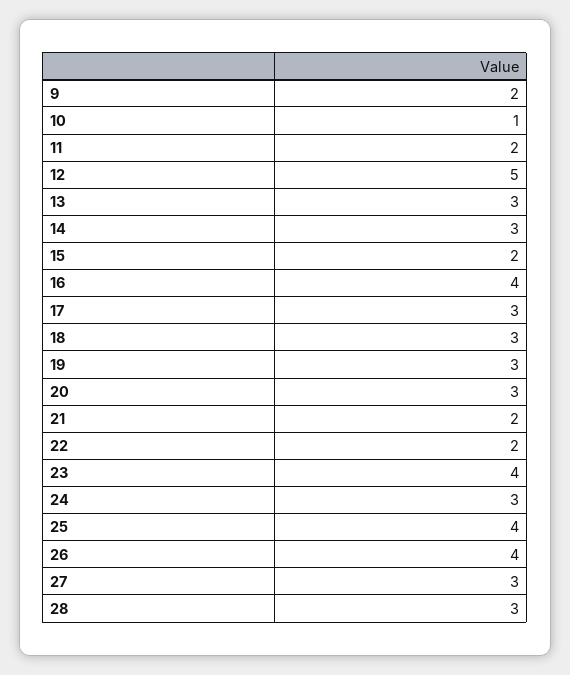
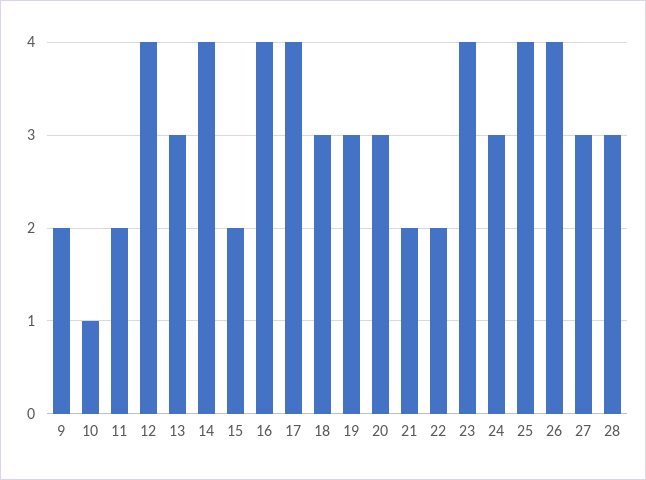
  {
    "9": 2,
    "10": 1,
    "11": 2,
-   "12": 5,
+   "12": 4,
    "13": 3,
-   "14": 3,
+   "14": 4,
    "15": 2,
    "16": 4,
-   "17": 3,
+   "17": 4,
    "18": 3,
    "19": 3,
    "20": 3,
    "21": 2,
    "22": 2,
    "23": 4,
    "24": 3,
    "25": 4,
    "26": 4,
    "27": 3,
    "28": 3
  }

